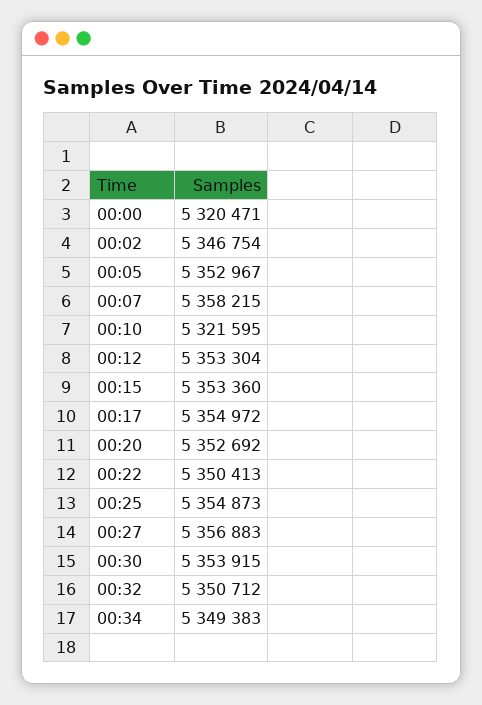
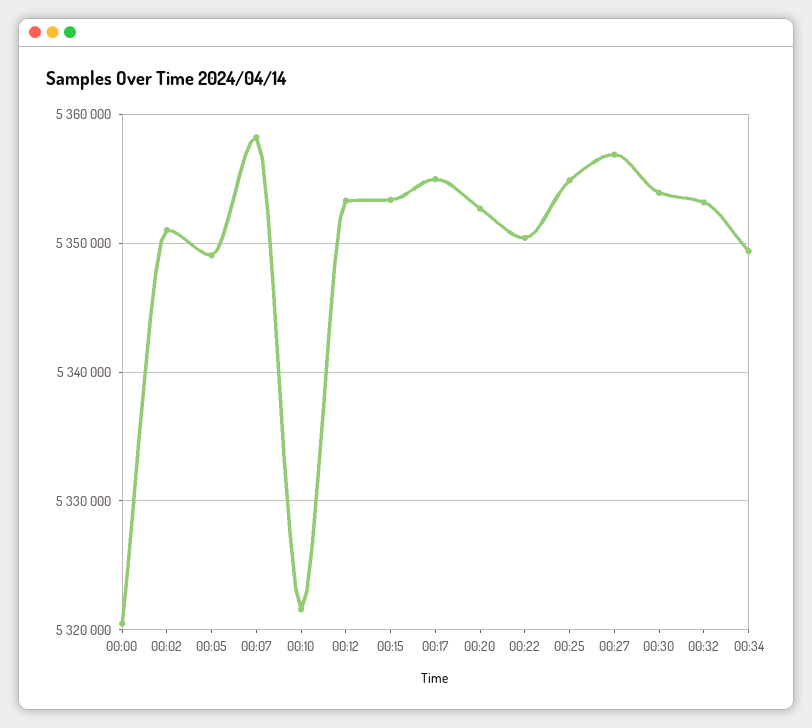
  {
    "00:00": 5320471,
-   "00:02": 5346754,
+   "00:02": 5351000,
-   "00:05": 5352967,
+   "00:05": 5349000,
    "00:07": 5358215,
    "00:10": 5321595,
    "00:12": 5353304,
    "00:15": 5353360,
    "00:17": 5354972,
    "00:20": 5352692,
    "00:22": 5350413,
    "00:25": 5354873,
    "00:27": 5356883,
    "00:30": 5353915,
-   "00:32": 5350712,
+   "00:32": 5353000,
    "00:34": 5349383
  }

